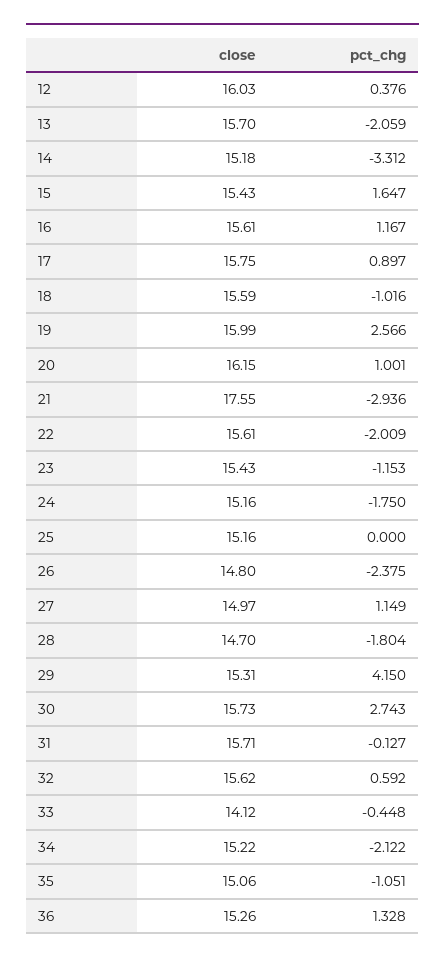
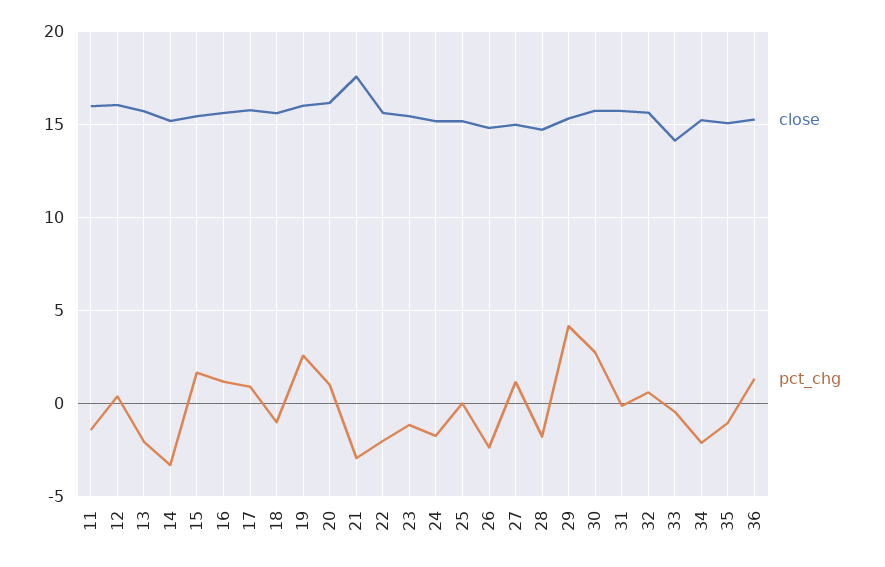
  {
    "close": {
      "12": 16.03,
      "13": 15.7,
      "14": 15.18,
      "15": 15.43,
      "16": 15.61,
      "17": 15.75,
      "18": 15.59,
      "19": 15.99,
      "20": 16.15,
      "21": 17.55,
      "22": 15.61,
      "23": 15.43,
      "24": 15.16,
      "25": 15.16,
      "26": 14.8,
      "27": 14.97,
      "28": 14.7,
      "29": 15.31,
      "30": 15.73,
      "31": 15.71,
      "32": 15.62,
      "33": 14.12,
      "34": 15.22,
      "35": 15.06,
-     "36": 15.26
+     "36": 15.26,
+     "11": 16
    },
    "pct_chg": {
      "12": 0.376,
      "13": -2.059,
      "14": -3.312,
      "15": 1.647,
      "16": 1.167,
      "17": 0.897,
      "18": -1.016,
      "19": 2.566,
      "20": 1.001,
      "21": -2.936,
      "22": -2.009,
      "23": -1.153,
      "24": -1.75,
      "25": 0,
      "26": -2.375,
      "27": 1.149,
      "28": -1.804,
      "29": 4.15,
      "30": 2.743,
      "31": -0.127,
      "32": 0.592,
      "33": -0.448,
      "34": -2.122,
      "35": -1.051,
-     "36": 1.328
+     "36": 1.328,
+     "11": -1.5
    }
  }

